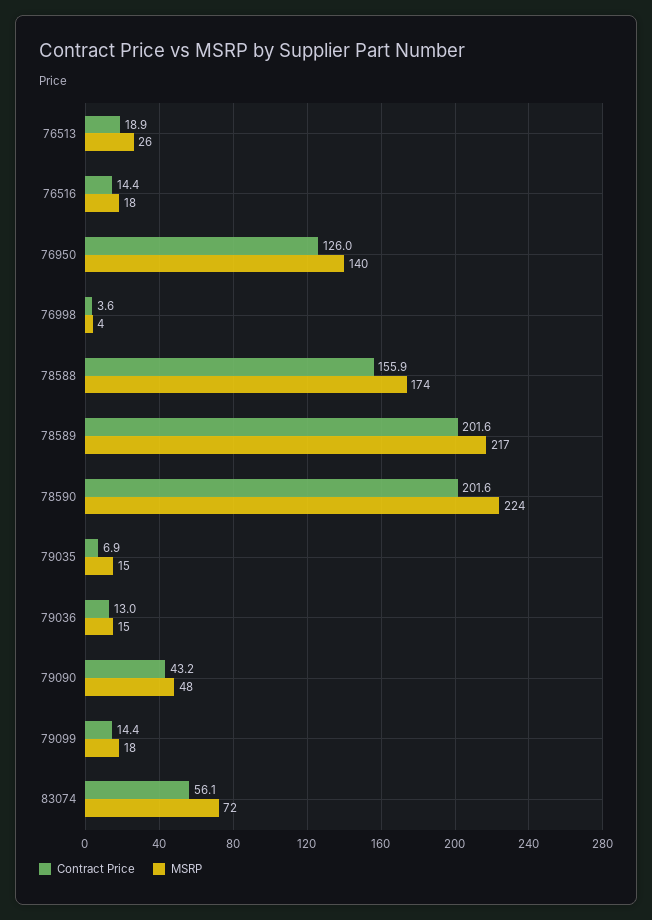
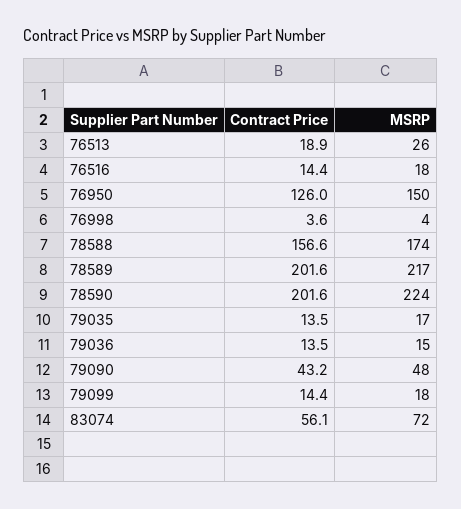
  {
    "Contract Price": {
      "76513": 18.9,
      "76516": 14.4,
      "76950": 126,
      "76998": 3.6,
-     "78588": 155.9,
+     "78588": 156.6,
      "78589": 201.6,
      "78590": 201.6,
-     "79035": 6.9,
+     "79035": 13.5,
-     "79036": 13,
+     "79036": 13.5,
      "79090": 43.2,
      "79099": 14.4,
      "83074": 56.1
    },
    "MSRP": {
      "76513": 26,
      "76516": 18,
-     "76950": 140,
+     "76950": 150,
      "76998": 4,
      "78588": 174,
      "78589": 217,
      "78590": 224,
-     "79035": 15,
+     "79035": 17,
      "79036": 15,
      "79090": 48,
      "79099": 18,
      "83074": 72
    }
  }

